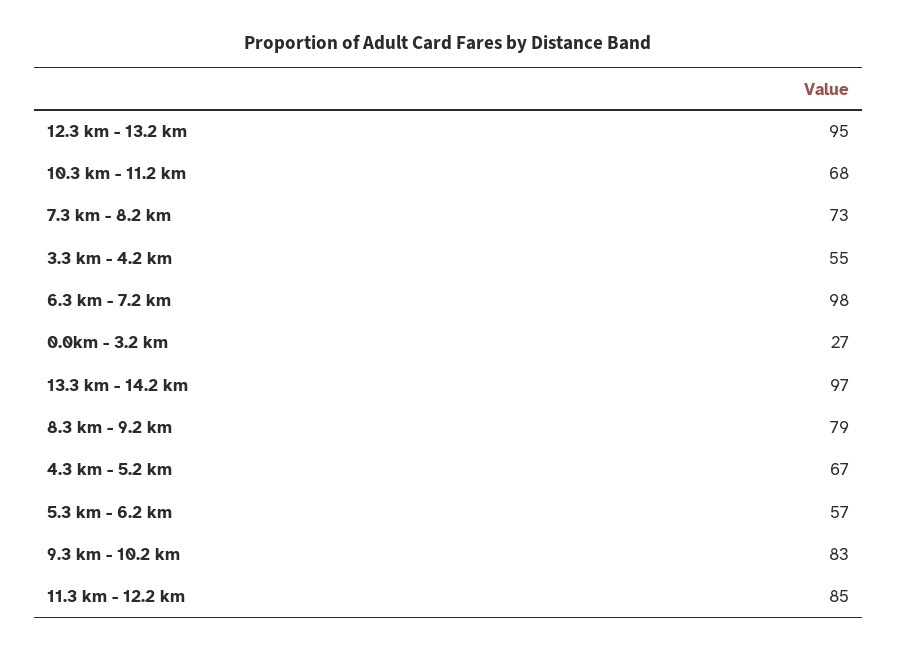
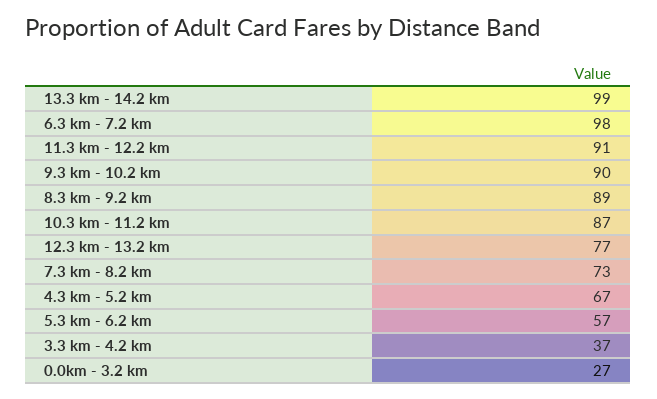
  {
-   "12.3 km - 13.2 km": 95,
+   "12.3 km - 13.2 km": 77,
-   "10.3 km - 11.2 km": 68,
+   "10.3 km - 11.2 km": 87,
    "7.3 km - 8.2 km": 73,
-   "3.3 km - 4.2 km": 55,
+   "3.3 km - 4.2 km": 37,
    "6.3 km - 7.2 km": 98,
    "0.0km - 3.2 km": 27,
-   "13.3 km - 14.2 km": 97,
+   "13.3 km - 14.2 km": 99,
-   "8.3 km - 9.2 km": 79,
+   "8.3 km - 9.2 km": 89,
    "4.3 km - 5.2 km": 67,
    "5.3 km - 6.2 km": 57,
-   "9.3 km - 10.2 km": 83,
+   "9.3 km - 10.2 km": 90,
-   "11.3 km - 12.2 km": 85
+   "11.3 km - 12.2 km": 91
  }

